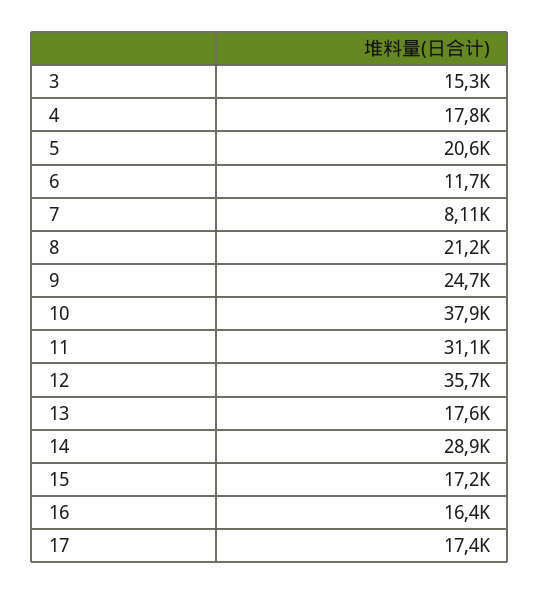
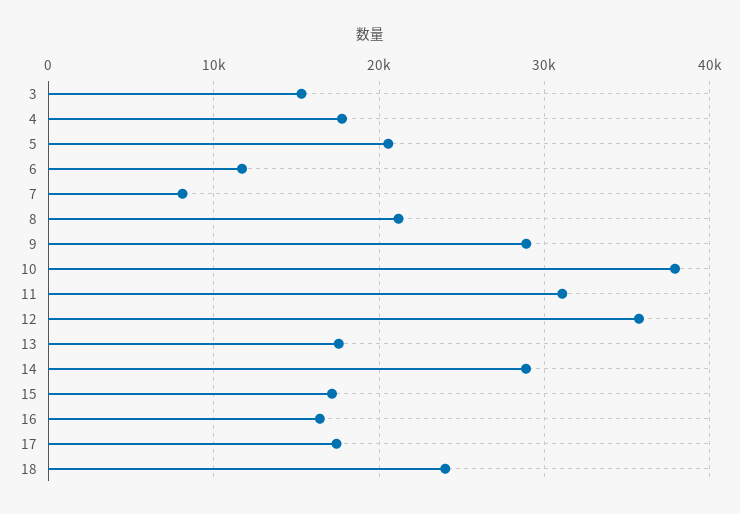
  {
    "3": 15300,
    "4": 17800,
    "5": 20600,
    "6": 11700,
    "7": 8110,
    "8": 21200,
-   "9": 24700,
+   "9": 29000,
    "10": 37900,
    "11": 31100,
    "12": 35700,
    "13": 17600,
    "14": 28900,
    "15": 17200,
    "16": 16400,
-   "17": 17400
+   "17": 17400,
+   "18": 24000
  }

